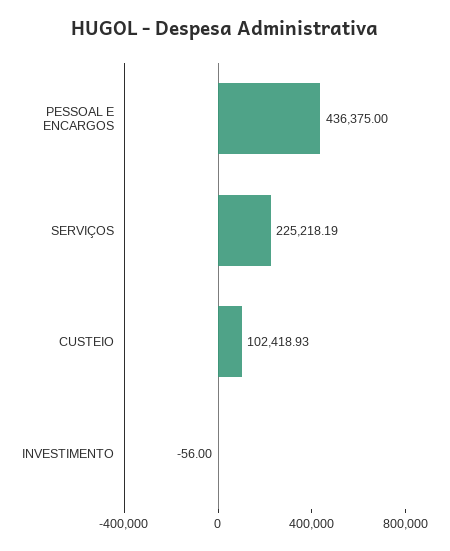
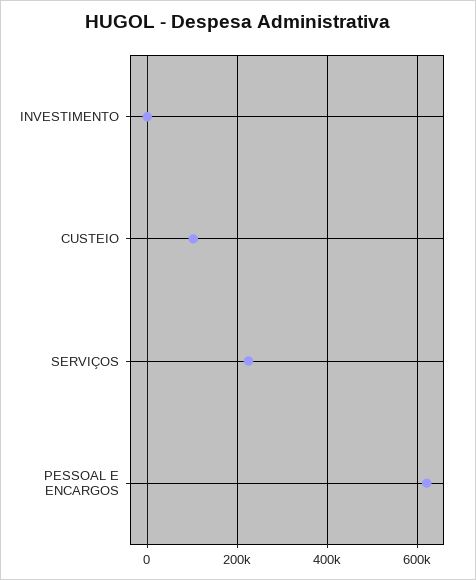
  {
-   "PESSOAL E ENCARGOS": 436375,
+   "PESSOAL E ENCARGOS": 620000,
    "SERVIÇOS": 225218.19,
    "CUSTEIO": 102418.93,
    "INVESTIMENTO": -56
  }

